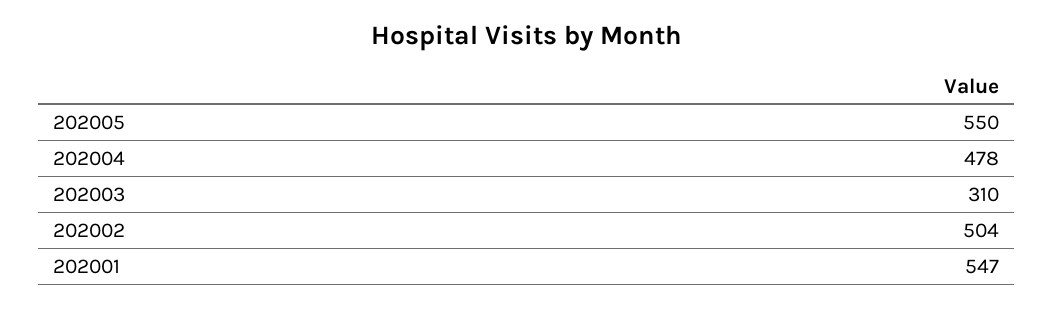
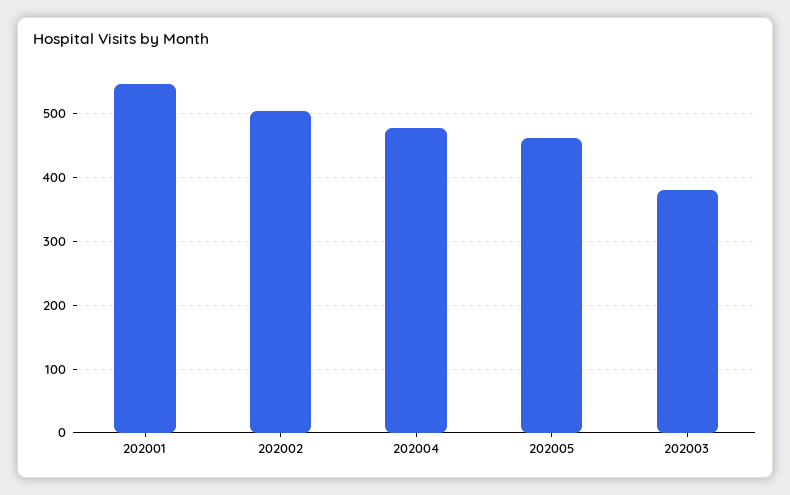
  {
-   "202005": 550,
+   "202005": 460,
    "202004": 478,
-   "202003": 310,
+   "202003": 380,
    "202002": 504,
    "202001": 547
  }

